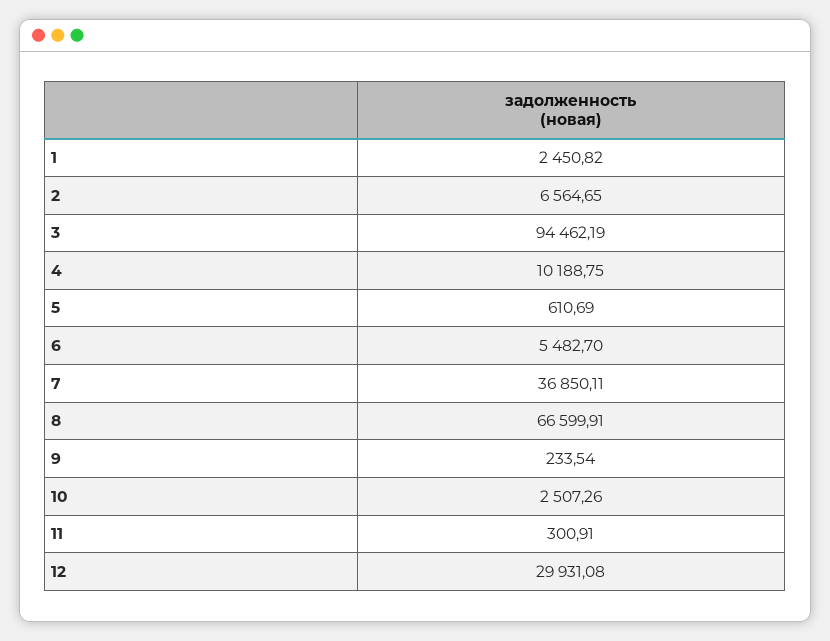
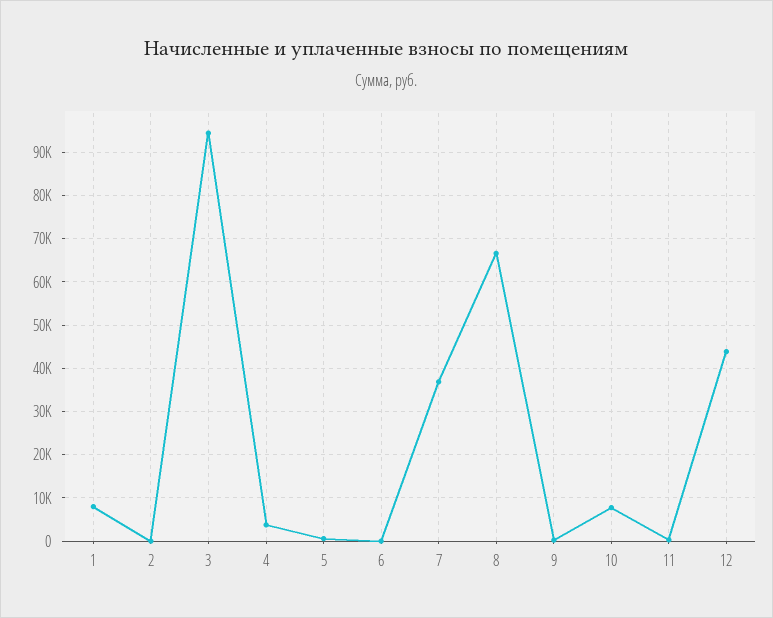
  {
-   "1": 2450.82,
+   "1": 8000,
-   "2": 6564.65,
+   "2": 0,
    "3": 94462.19,
-   "4": 10188.75,
+   "4": 4000,
    "5": 610.69,
-   "6": 5482.7,
+   "6": 0,
    "7": 36850.11,
    "8": 66599.91,
    "9": 233.54,
-   "10": 2507.26,
+   "10": 8000,
    "11": 300.91,
-   "12": 29931.08
+   "12": 44000
  }

